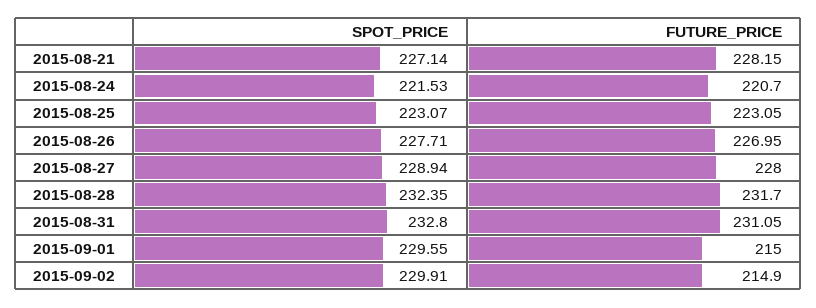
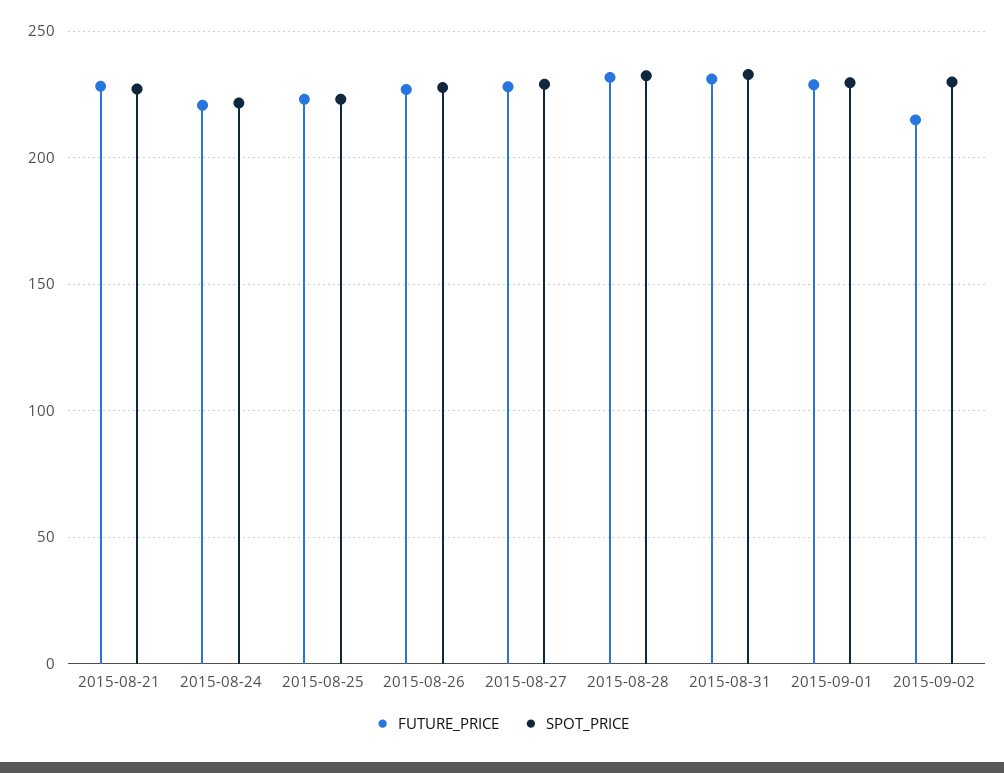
  {
    "SPOT_PRICE": {
      "2015-08-21": 227.14,
      "2015-08-24": 221.53,
      "2015-08-25": 223.07,
      "2015-08-26": 227.71,
      "2015-08-27": 228.94,
      "2015-08-28": 232.35,
      "2015-08-31": 232.8,
      "2015-09-01": 229.55,
      "2015-09-02": 229.91
    },
    "FUTURE_PRICE": {
      "2015-08-21": 228.15,
      "2015-08-24": 220.7,
      "2015-08-25": 223.05,
      "2015-08-26": 226.95,
      "2015-08-27": 228,
      "2015-08-28": 231.7,
      "2015-08-31": 231.05,
-     "2015-09-01": 215,
+     "2015-09-01": 230,
      "2015-09-02": 214.9
    }
  }

